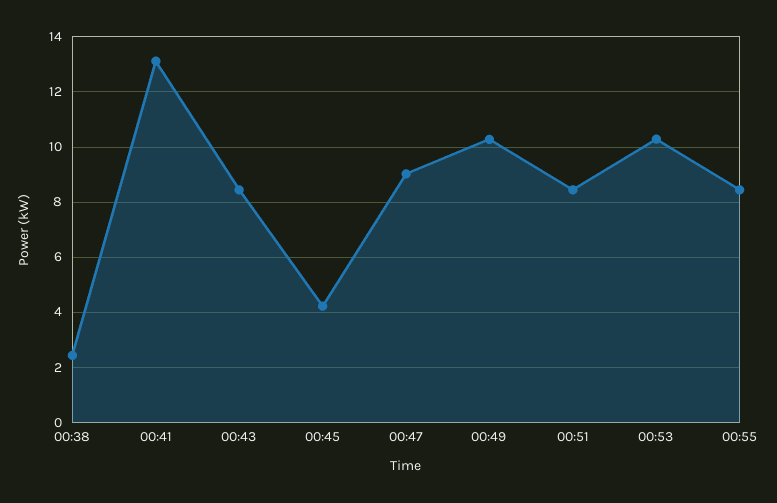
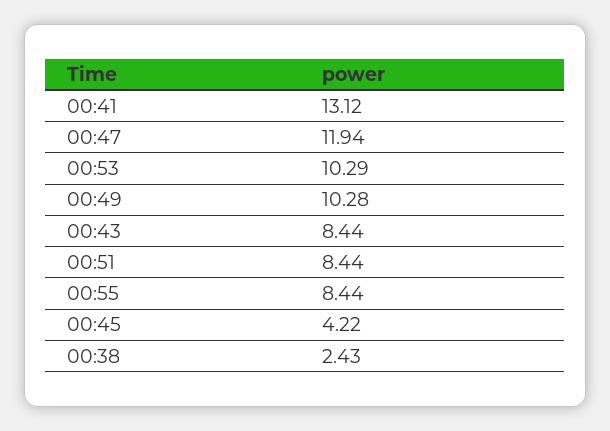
  {
    "00:38": 2.43,
    "00:41": 13.12,
    "00:43": 8.44,
    "00:45": 4.22,
-   "00:47": 9,
+   "00:47": 11.94,
    "00:49": 10.28,
    "00:51": 8.44,
    "00:53": 10.29,
    "00:55": 8.44
  }

